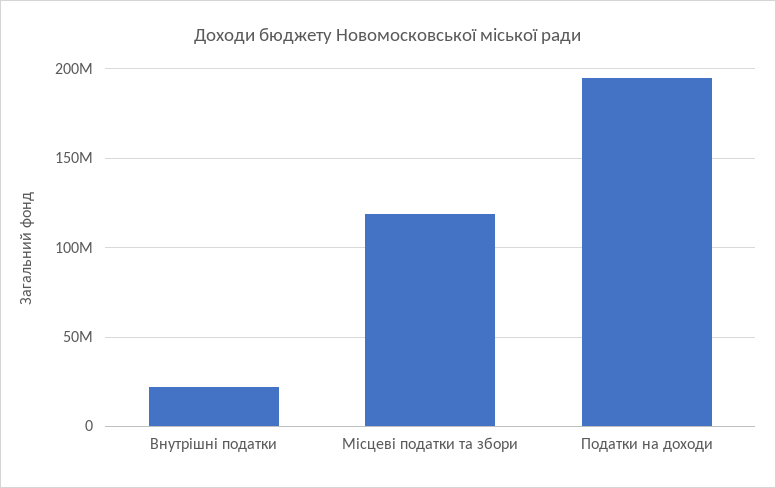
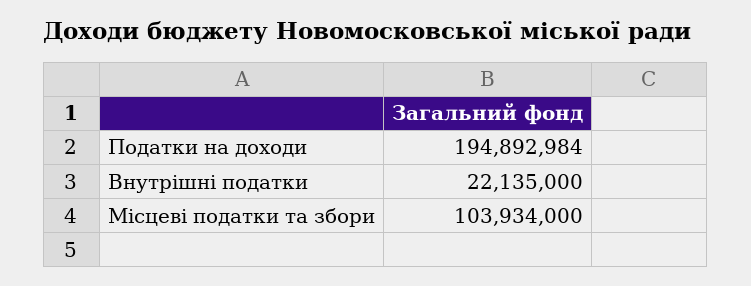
  {
    "Внутрішні податки": 22135000,
-   "Місцеві податки та збори": 120000000,
+   "Місцеві податки та збори": 103934000,
    "Податки на доходи": 194892984
  }

